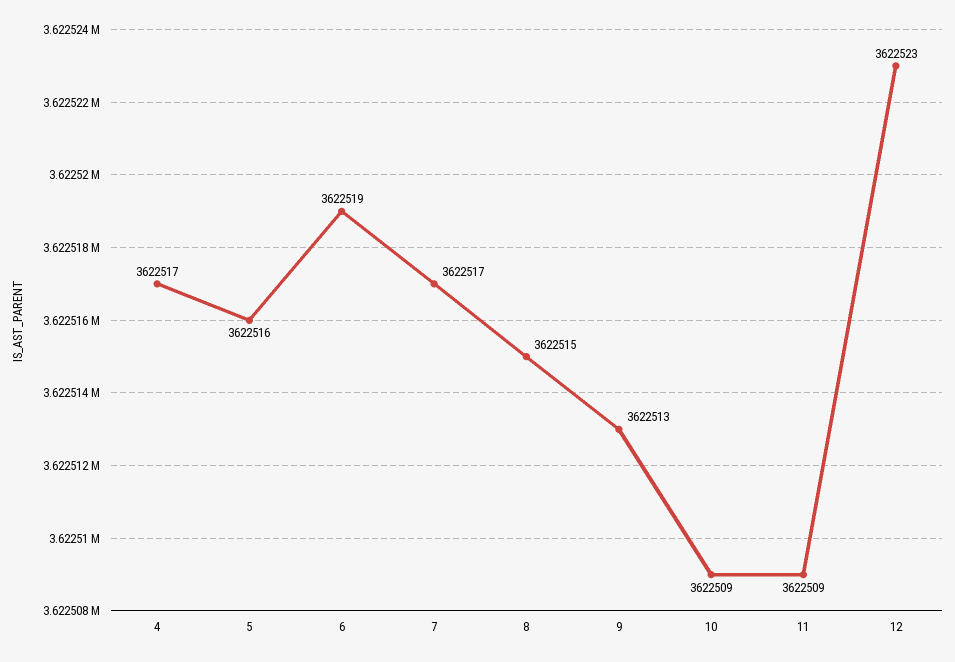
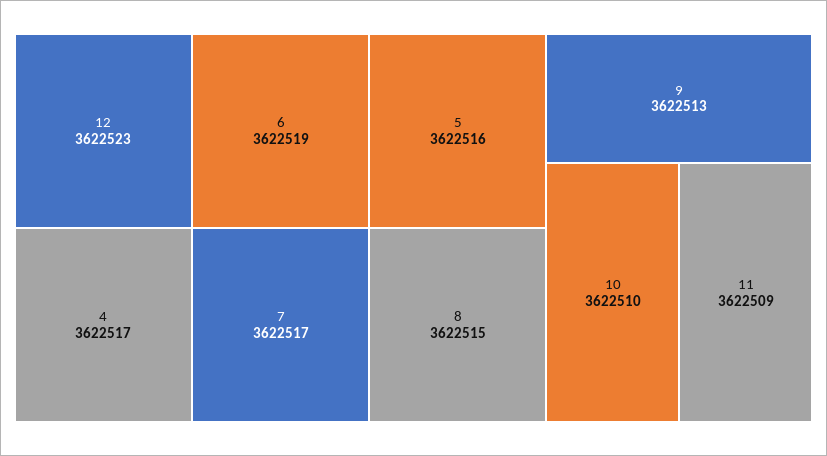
  {
    "4": 3622517,
    "5": 3622516,
    "6": 3622519,
    "7": 3622517,
    "8": 3622515,
    "9": 3622513,
-   "10": 3622509,
+   "10": 3622510,
    "11": 3622509,
    "12": 3622523
  }

